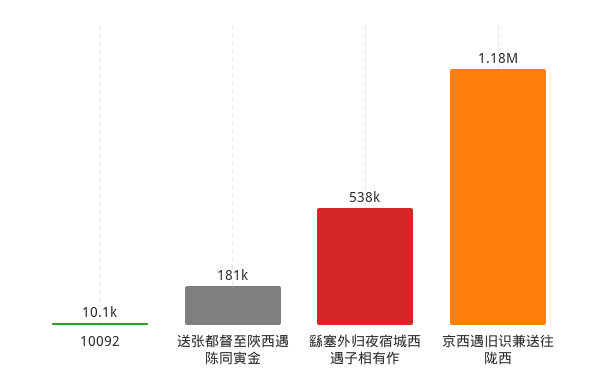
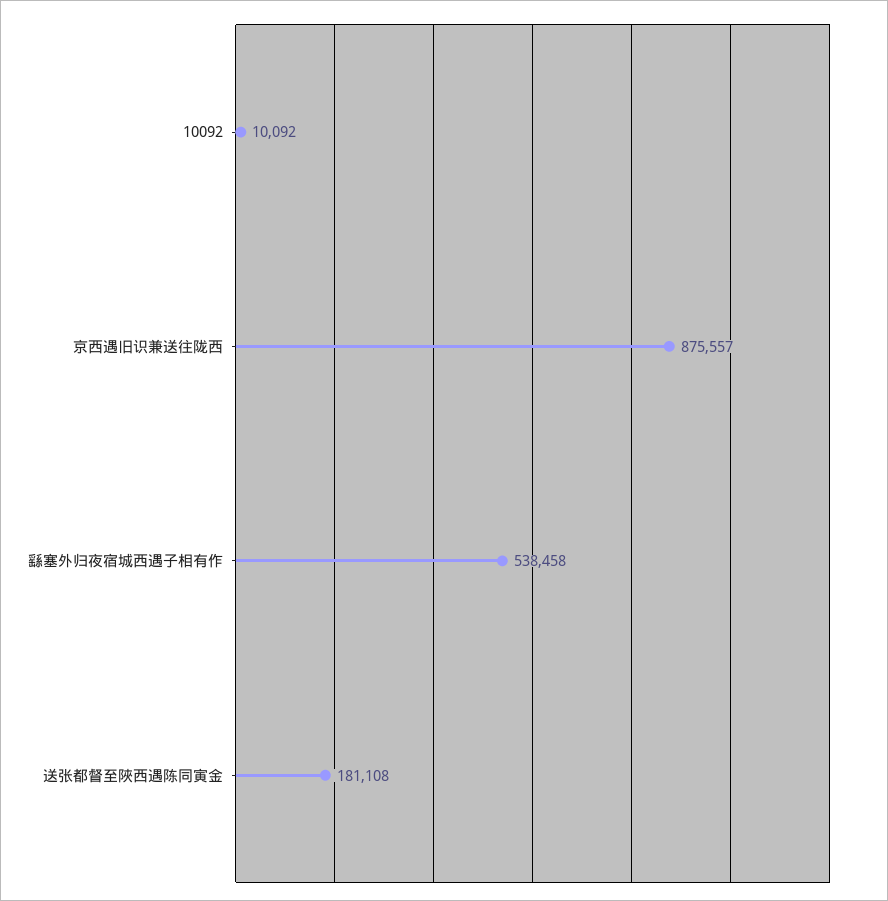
  {
    "10092": 10092,
    "送张都督至陜西遇陈同寅金": 181108,
    "繇塞外归夜宿城西遇子相有作": 538458,
-   "京西遇旧识兼送往陇西": 1180000
+   "京西遇旧识兼送往陇西": 875557
  }

